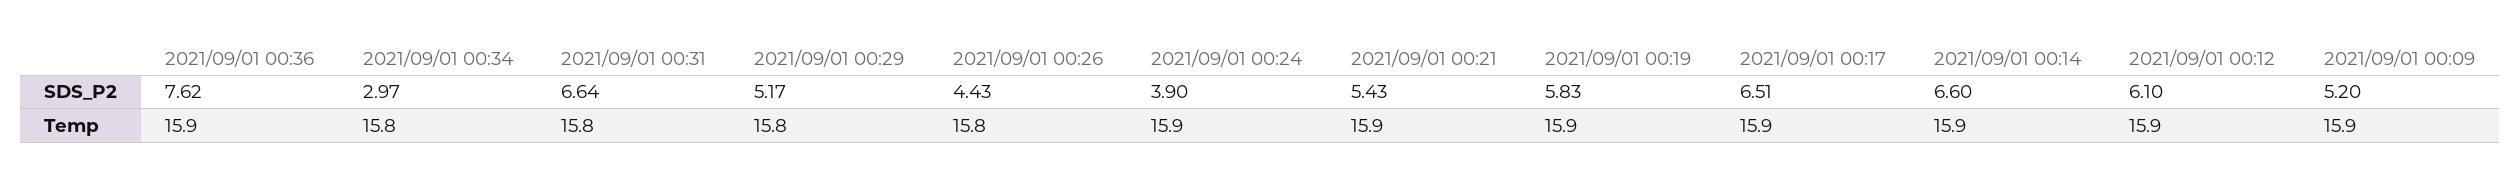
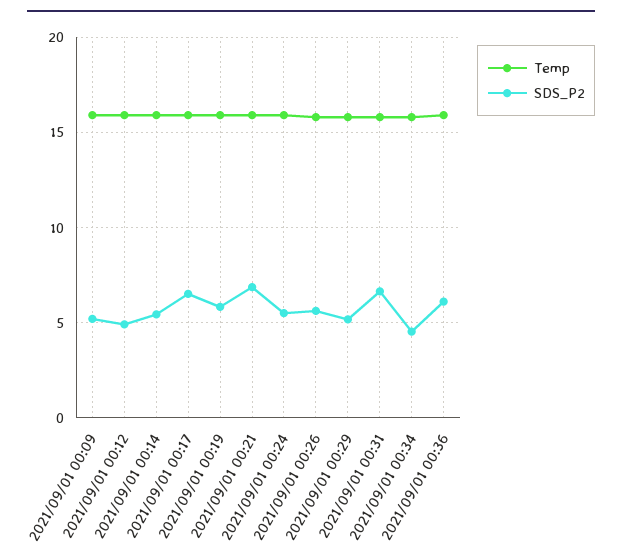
  {
    "SDS_P2": {
-     "2021/09/01 00:36": 7.62,
+     "2021/09/01 00:36": 6,
-     "2021/09/01 00:34": 2.97,
+     "2021/09/01 00:34": 4.5,
      "2021/09/01 00:31": 6.64,
      "2021/09/01 00:29": 5.17,
-     "2021/09/01 00:26": 4.43,
+     "2021/09/01 00:26": 5.5,
-     "2021/09/01 00:24": 3.9,
+     "2021/09/01 00:24": 5.5,
-     "2021/09/01 00:21": 5.43,
+     "2021/09/01 00:21": 7,
      "2021/09/01 00:19": 5.83,
      "2021/09/01 00:17": 6.51,
-     "2021/09/01 00:14": 6.6,
+     "2021/09/01 00:14": 5.5,
-     "2021/09/01 00:12": 6.1,
+     "2021/09/01 00:12": 5,
      "2021/09/01 00:09": 5.2
    },
    "Temp": {
      "2021/09/01 00:36": 15.9,
      "2021/09/01 00:34": 15.8,
      "2021/09/01 00:31": 15.8,
      "2021/09/01 00:29": 15.8,
      "2021/09/01 00:26": 15.8,
      "2021/09/01 00:24": 15.9,
      "2021/09/01 00:21": 15.9,
      "2021/09/01 00:19": 15.9,
      "2021/09/01 00:17": 15.9,
      "2021/09/01 00:14": 15.9,
      "2021/09/01 00:12": 15.9,
      "2021/09/01 00:09": 15.9
    }
  }

